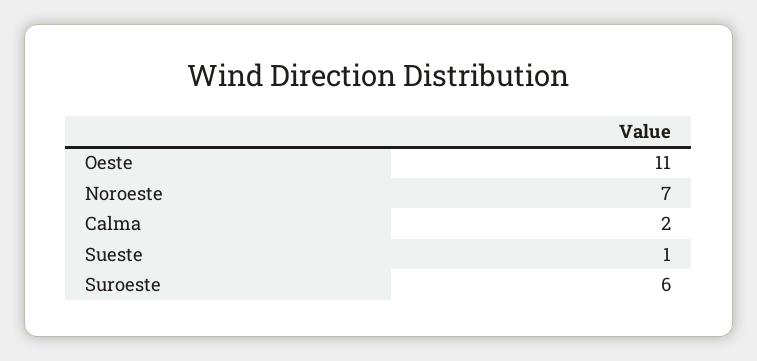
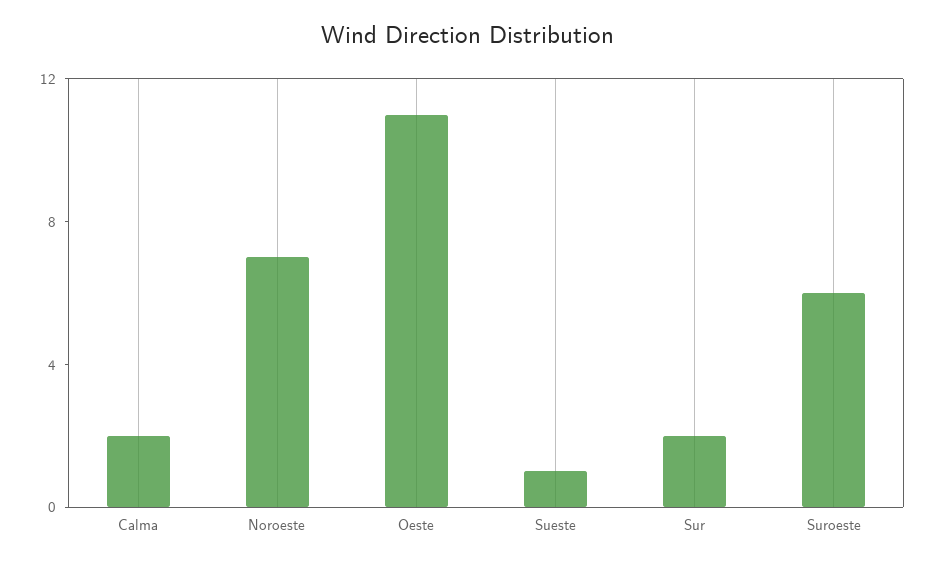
  {
    "Oeste": 11,
    "Noroeste": 7,
    "Calma": 2,
    "Sueste": 1,
-   "Suroeste": 6
+   "Suroeste": 6,
+   "Sur": 2
  }

